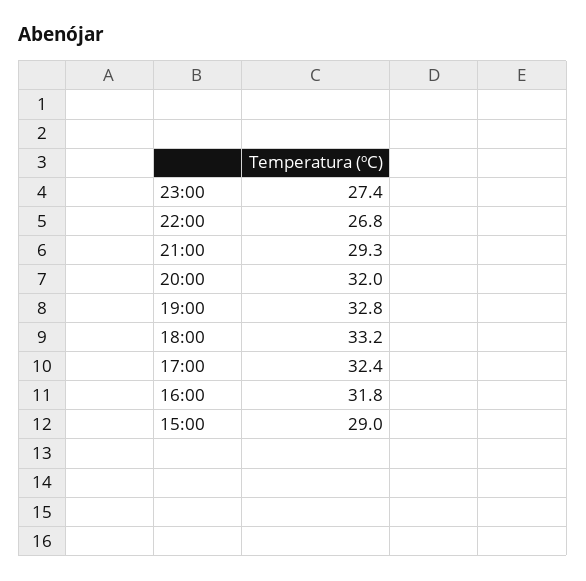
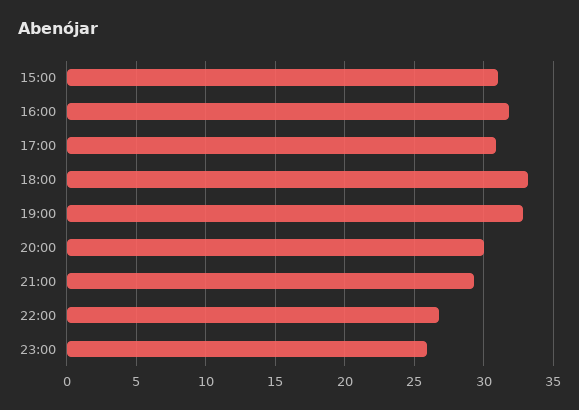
  {
-   "23:00": 27.4,
+   "23:00": 26,
    "22:00": 26.8,
    "21:00": 29.3,
-   "20:00": 32,
+   "20:00": 30,
    "19:00": 32.8,
    "18:00": 33.2,
-   "17:00": 32.4,
+   "17:00": 31,
    "16:00": 31.8,
-   "15:00": 29
+   "15:00": 31
  }

